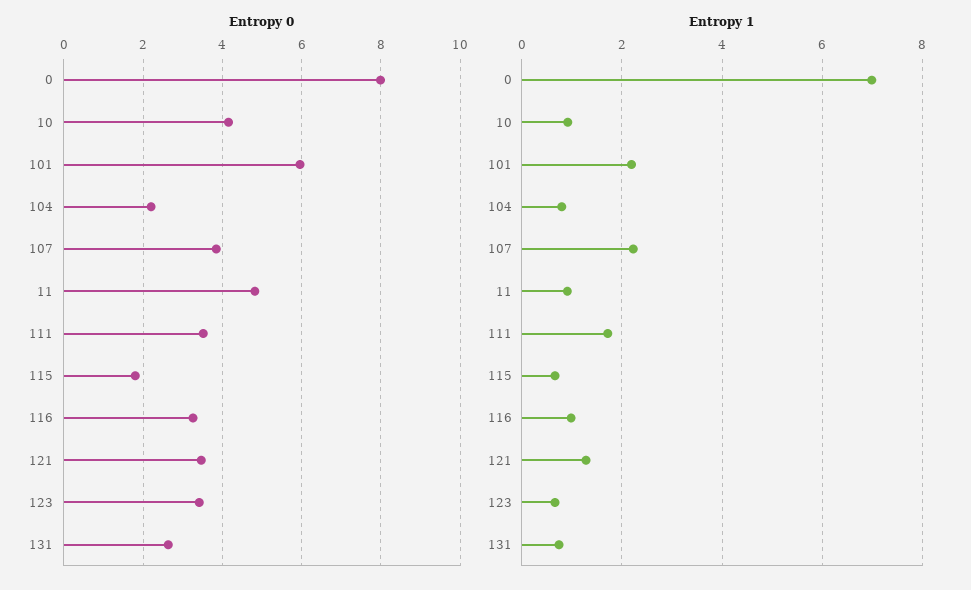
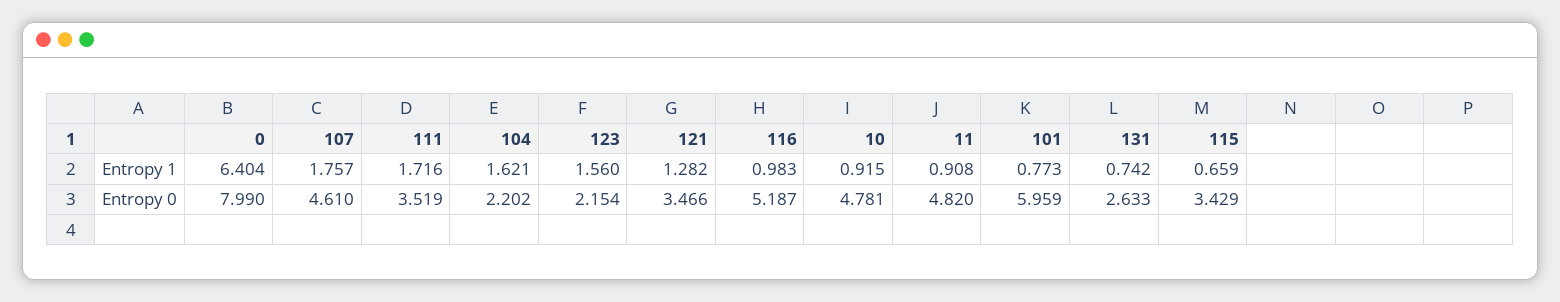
  {
    "Entropy 0": {
      "0": 7.99,
-     "10": 4.2,
+     "10": 4.781,
      "101": 5.959,
      "104": 2.202,
-     "107": 3.8,
+     "107": 4.61,
      "11": 4.82,
      "111": 3.519,
-     "115": 1.8,
+     "115": 3.429,
-     "116": 3.2,
+     "116": 5.187,
      "121": 3.466,
-     "123": 3.4,
+     "123": 2.154,
      "131": 2.633
    },
    "Entropy 1": {
-     "0": 7,
+     "0": 6.404,
      "10": 0.915,
-     "101": 2.2,
+     "101": 0.773,
-     "104": 0.8,
+     "104": 1.621,
-     "107": 2.2,
+     "107": 1.757,
      "11": 0.908,
      "111": 1.716,
      "115": 0.659,
      "116": 0.983,
      "121": 1.282,
-     "123": 0.6,
+     "123": 1.56,
      "131": 0.742
    }
  }

